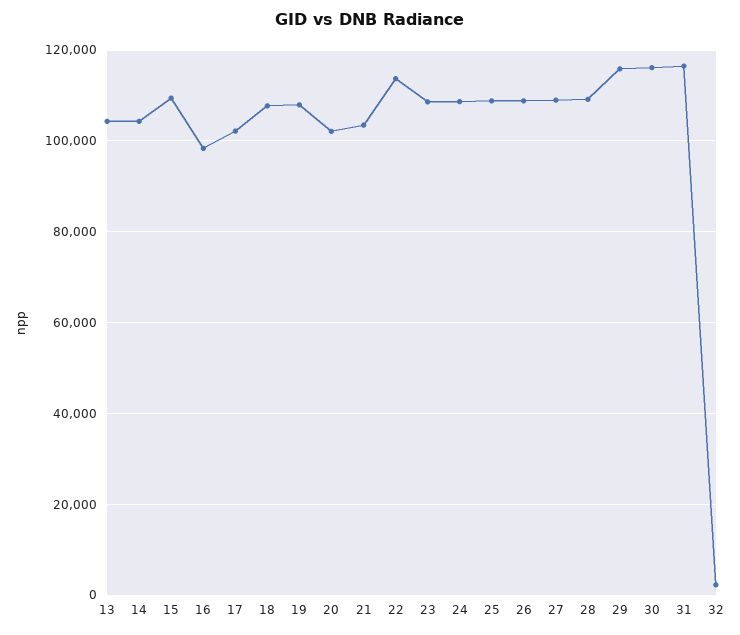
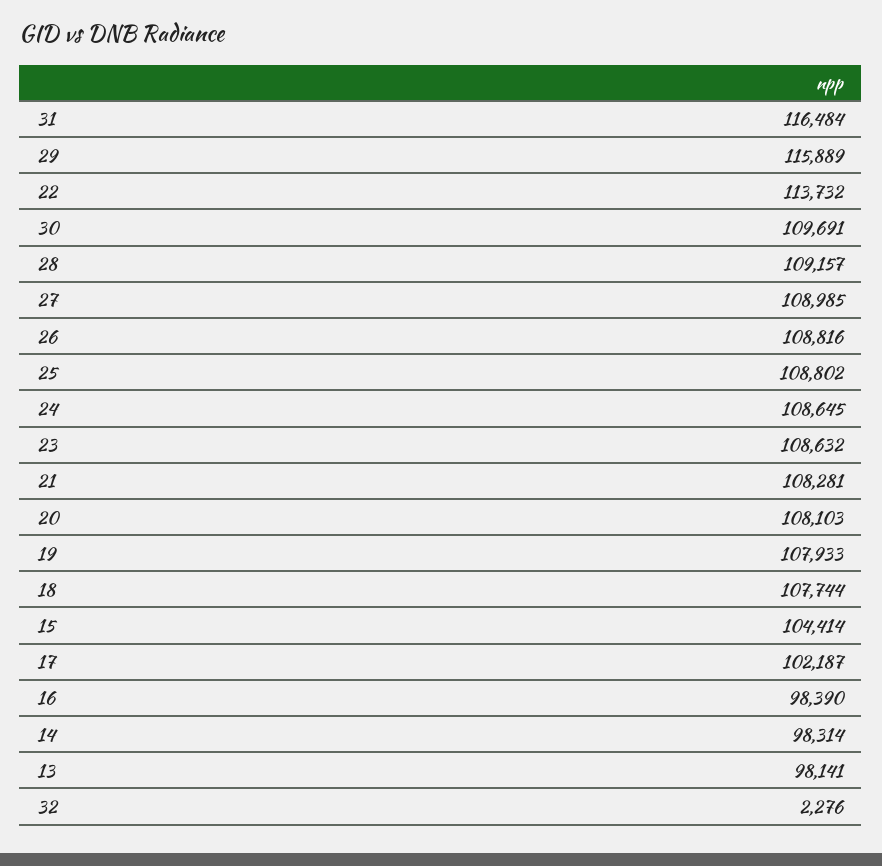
  {
-   "13": 104000,
+   "13": 98141,
-   "14": 104000,
+   "14": 98314,
-   "15": 110000,
+   "15": 104414,
    "16": 98390,
    "17": 102187,
    "18": 107744,
    "19": 107933,
-   "20": 102000,
+   "20": 108103,
-   "21": 104000,
+   "21": 108281,
    "22": 113732,
    "23": 108632,
    "24": 108645,
    "25": 108802,
    "26": 108816,
    "27": 108985,
    "28": 109157,
    "29": 115889,
-   "30": 116000,
+   "30": 109691,
    "31": 116484,
    "32": 2276
  }

